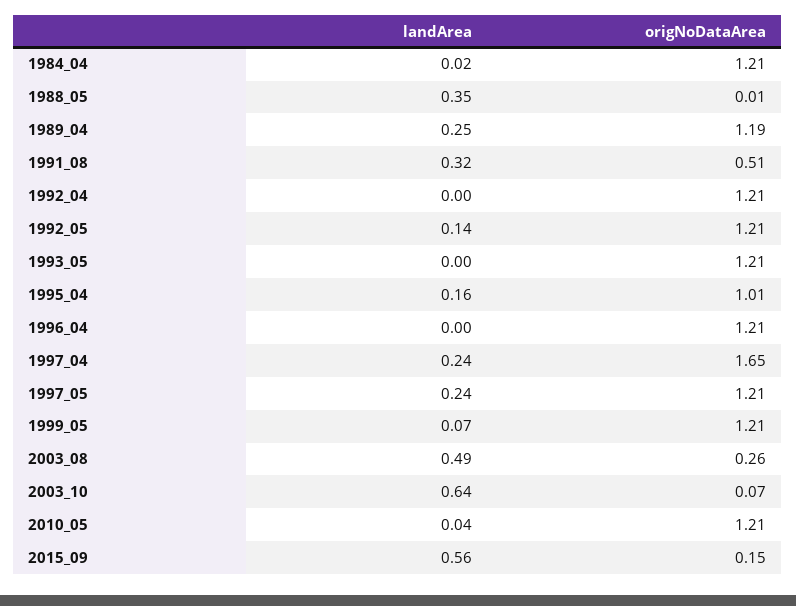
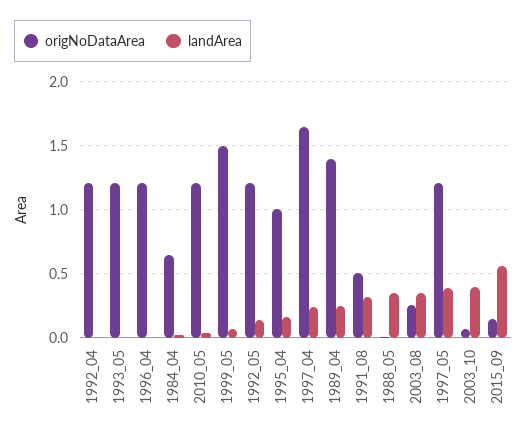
  {
    "landArea": {
      "1984_04": 0.02,
      "1988_05": 0.35,
      "1989_04": 0.25,
      "1991_08": 0.32,
      "1992_04": 0,
      "1992_05": 0.14,
      "1993_05": 0,
      "1995_04": 0.16,
      "1996_04": 0,
      "1997_04": 0.24,
-     "1997_05": 0.24,
+     "1997_05": 0.4,
      "1999_05": 0.07,
-     "2003_08": 0.49,
+     "2003_08": 0.35,
-     "2003_10": 0.64,
+     "2003_10": 0.4,
      "2010_05": 0.04,
      "2015_09": 0.56
    },
    "origNoDataArea": {
-     "1984_04": 1.21,
+     "1984_04": 0.65,
      "1988_05": 0.01,
-     "1989_04": 1.19,
+     "1989_04": 1.4,
      "1991_08": 0.51,
      "1992_04": 1.21,
      "1992_05": 1.21,
      "1993_05": 1.21,
      "1995_04": 1.01,
      "1996_04": 1.21,
      "1997_04": 1.65,
      "1997_05": 1.21,
-     "1999_05": 1.21,
+     "1999_05": 1.5,
      "2003_08": 0.26,
      "2003_10": 0.07,
      "2010_05": 1.21,
      "2015_09": 0.15
    }
  }

